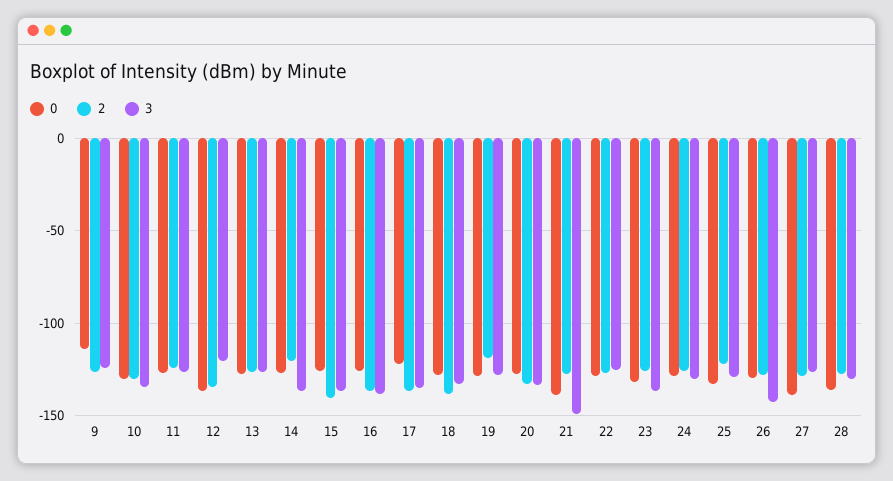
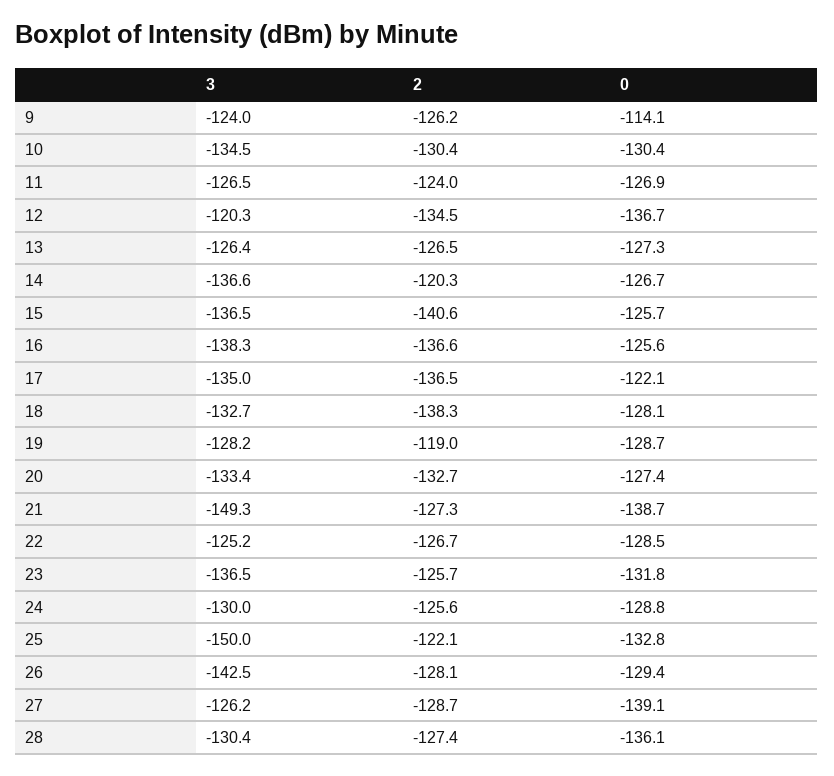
  {
    "0": {
      "9": -114.1,
      "10": -130.4,
      "11": -126.9,
      "12": -136.7,
      "13": -127.3,
      "14": -126.7,
      "15": -125.7,
      "16": -125.6,
      "17": -122.1,
      "18": -128.1,
      "19": -128.7,
      "20": -127.4,
      "21": -138.7,
      "22": -128.5,
      "23": -131.8,
      "24": -128.8,
      "25": -132.8,
      "26": -129.4,
      "27": -139.1,
      "28": -136.1
    },
    "2": {
      "9": -126.2,
      "10": -130.4,
      "11": -124,
      "12": -134.5,
      "13": -126.5,
      "14": -120.3,
      "15": -140.6,
      "16": -136.6,
      "17": -136.5,
      "18": -138.3,
      "19": -119,
      "20": -132.7,
      "21": -127.3,
      "22": -126.7,
      "23": -125.7,
      "24": -125.6,
      "25": -122.1,
      "26": -128.1,
      "27": -128.7,
      "28": -127.4
    },
    "3": {
      "9": -124,
      "10": -134.5,
      "11": -126.5,
      "12": -120.3,
      "13": -126.4,
      "14": -136.6,
      "15": -136.5,
      "16": -138.3,
      "17": -135,
      "18": -132.7,
      "19": -128.2,
      "20": -133.4,
      "21": -149.3,
      "22": -125.2,
      "23": -136.5,
      "24": -130,
-     "25": -130,
+     "25": -150,
      "26": -142.5,
      "27": -126.2,
      "28": -130.4
    }
  }

